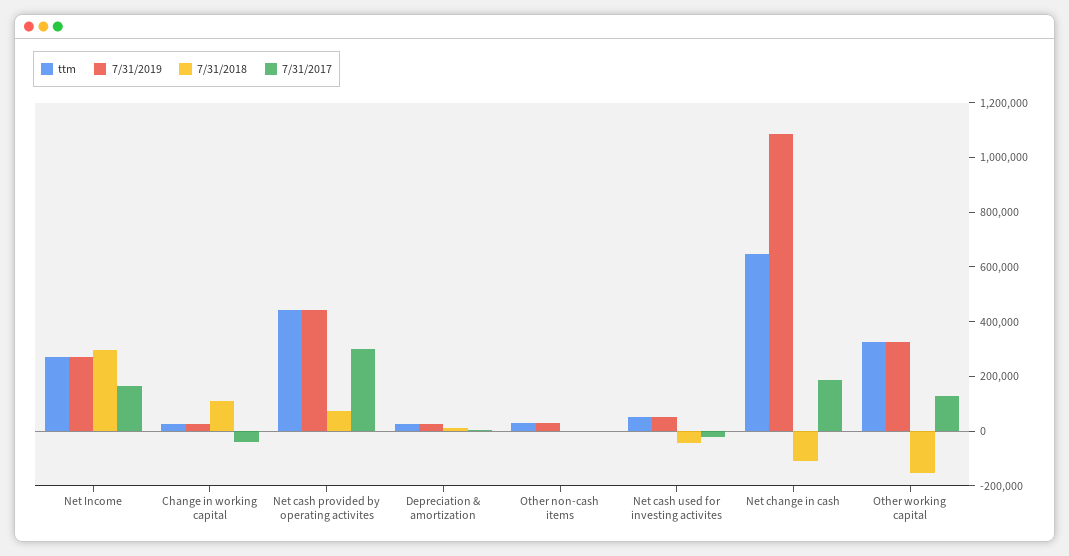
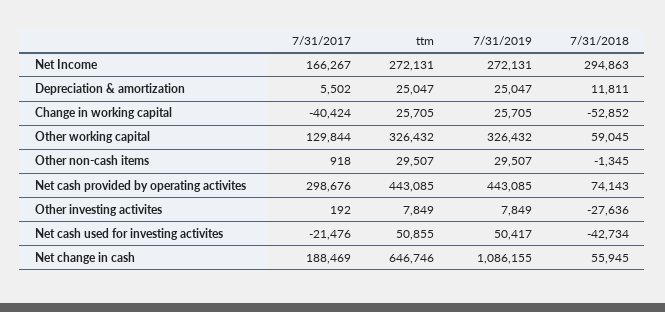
  {
    "ttm": {
      "Net Income": 272131,
      "Change in working capital": 25705,
      "Net cash provided by operating activites": 443085,
      "Depreciation & amortization": 25047,
      "Other non-cash items": 29507,
      "Net cash used for investing activites": 50855,
      "Net change in cash": 646746,
-     "Other working capital": 326432
+     "Other working capital": 326432,
+     "Other investing activites": 7849
    },
    "7/31/2019": {
      "Net Income": 272131,
      "Change in working capital": 25705,
      "Net cash provided by operating activites": 443085,
      "Depreciation & amortization": 25047,
      "Other non-cash items": 29507,
      "Net cash used for investing activites": 50417,
      "Net change in cash": 1086155,
-     "Other working capital": 326432
+     "Other working capital": 326432,
+     "Other investing activites": 7849
    },
    "7/31/2018": {
      "Net Income": 294863,
-     "Change in working capital": 100000,
+     "Change in working capital": -52852,
      "Net cash provided by operating activites": 74143,
      "Depreciation & amortization": 11811,
      "Other non-cash items": -1345,
      "Net cash used for investing activites": -42734,
-     "Net change in cash": -100000,
+     "Net change in cash": 55945,
-     "Other working capital": -150000
+     "Other working capital": 59045,
+     "Other investing activites": -27636
    },
    "7/31/2017": {
      "Net Income": 166267,
      "Change in working capital": -40424,
      "Net cash provided by operating activites": 298676,
      "Depreciation & amortization": 5502,
      "Other non-cash items": 918,
      "Net cash used for investing activites": -21476,
      "Net change in cash": 188469,
-     "Other working capital": 129844
+     "Other working capital": 129844,
+     "Other investing activites": 192
    }
  }

